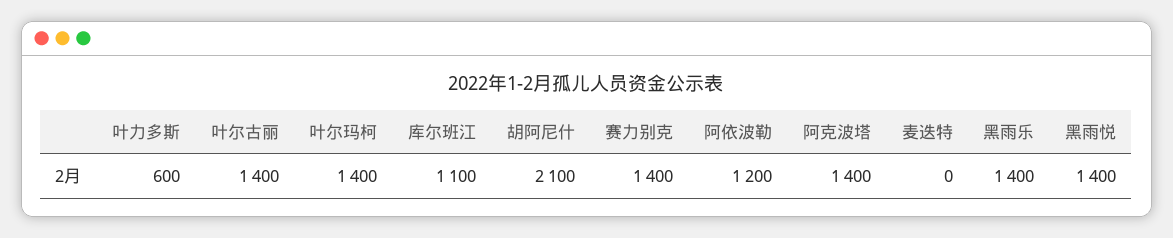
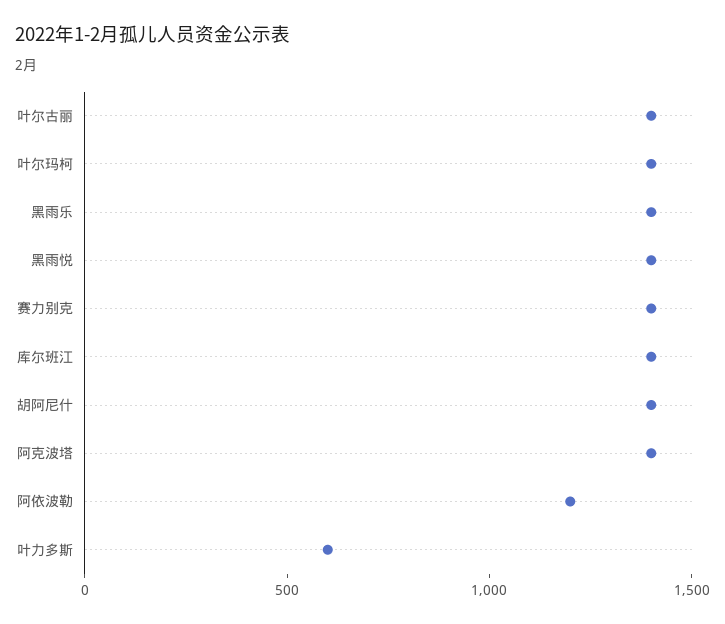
  {
    "叶力多斯": 600,
    "叶尔古丽": 1400,
    "叶尔玛柯": 1400,
-   "库尔班江": 1100,
+   "库尔班江": 1400,
-   "胡阿尼什": 2100,
+   "胡阿尼什": 1400,
    "赛力别克": 1400,
    "阿依波勒": 1200,
    "阿克波塔": 1400,
-   "麦迭特": 0,
    "黑雨乐": 1400,
    "黑雨悦": 1400
  }

